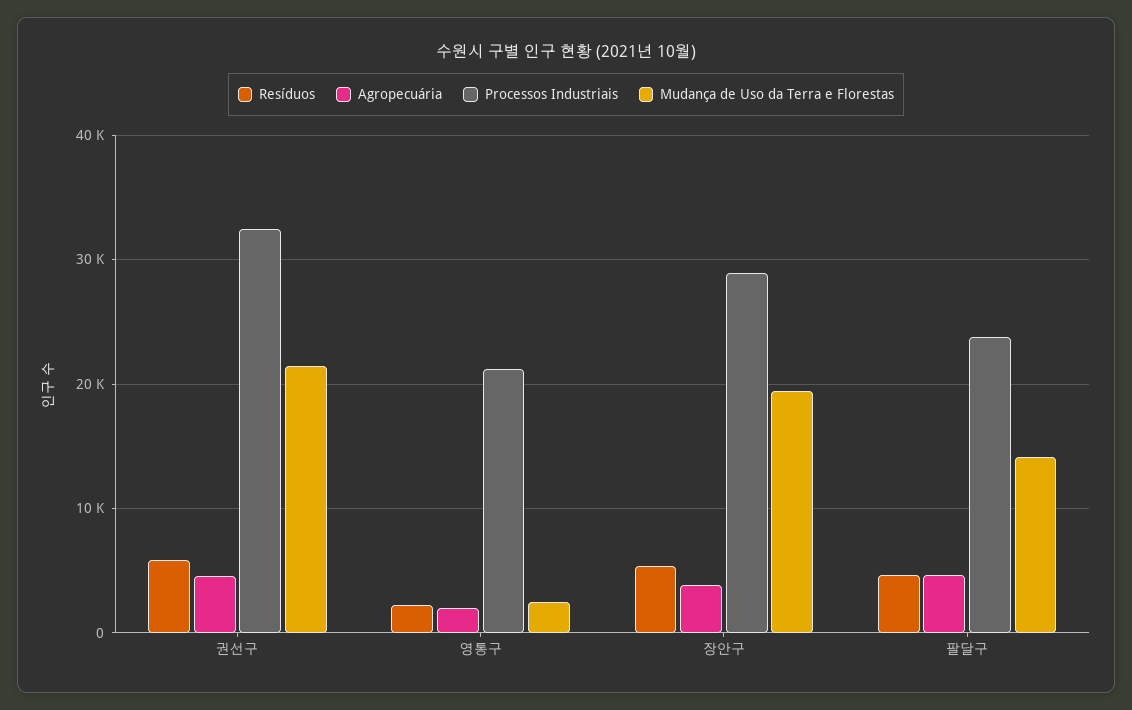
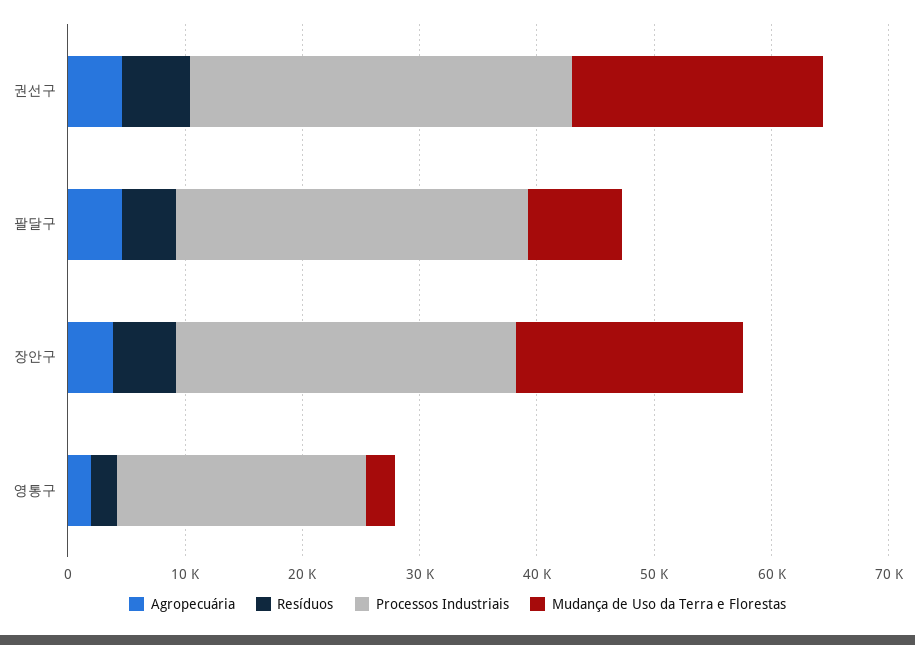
  {
    "Resíduos": {
      "권선구": 6000,
      "영통구": 2000,
      "장안구": 5000,
      "팔달구": 5000
    },
    "Agropecuária": {
      "권선구": 5000,
      "영통구": 2000,
      "장안구": 4000,
      "팔달구": 5000
    },
    "Processos Industriais": {
      "권선구": 32000,
      "영통구": 21000,
      "장안구": 29000,
-     "팔달구": 24000
+     "팔달구": 30000
    },
    "Mudança de Uso da Terra e Florestas": {
      "권선구": 21000,
      "영통구": 2000,
      "장안구": 19000,
-     "팔달구": 14000
+     "팔달구": 8000
    }
  }

